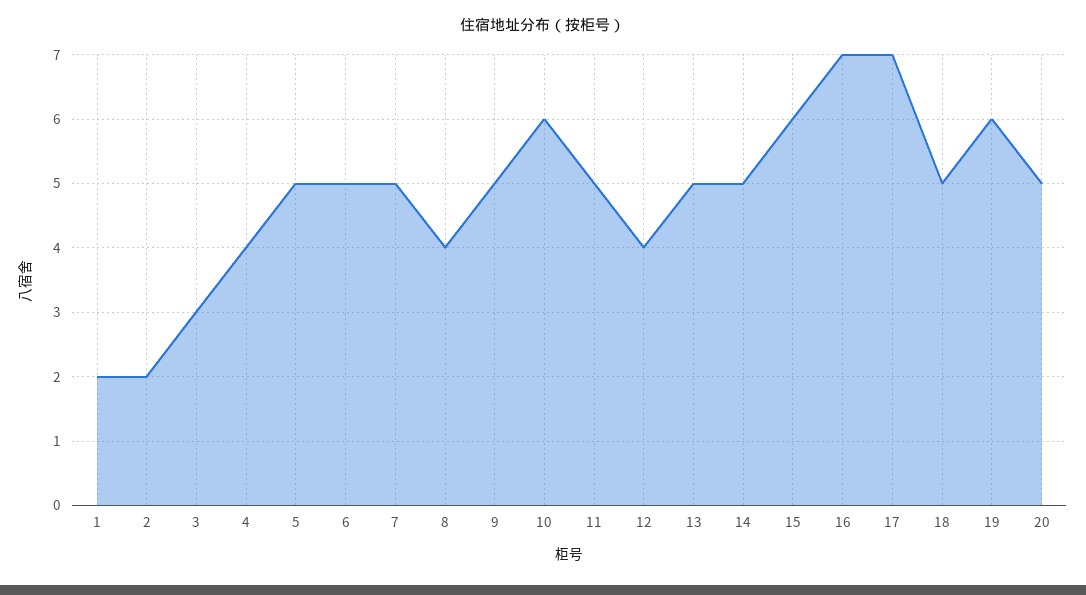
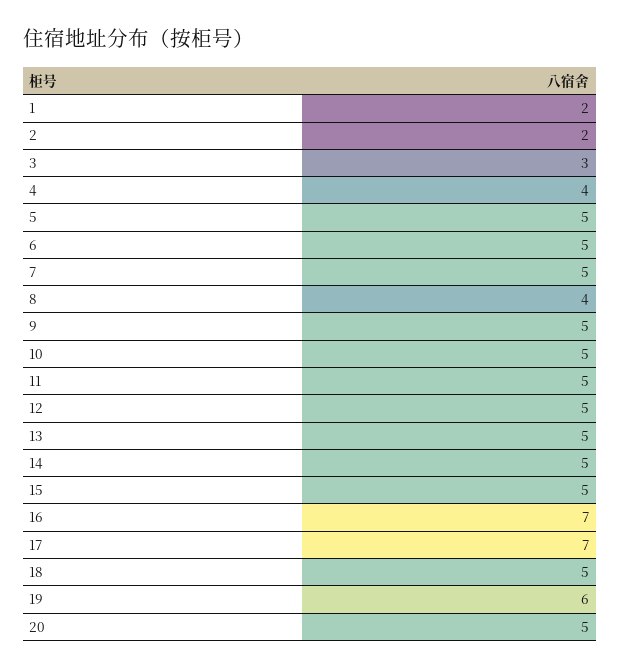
  {
    "1": 2,
    "2": 2,
    "3": 3,
    "4": 4,
    "5": 5,
    "6": 5,
    "7": 5,
    "8": 4,
    "9": 5,
-   "10": 6,
+   "10": 5,
    "11": 5,
-   "12": 4,
+   "12": 5,
    "13": 5,
    "14": 5,
-   "15": 6,
+   "15": 5,
    "16": 7,
    "17": 7,
    "18": 5,
    "19": 6,
    "20": 5
  }

